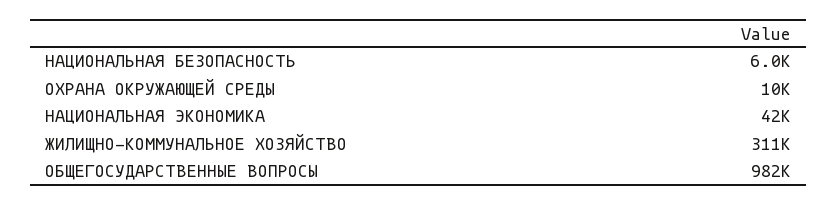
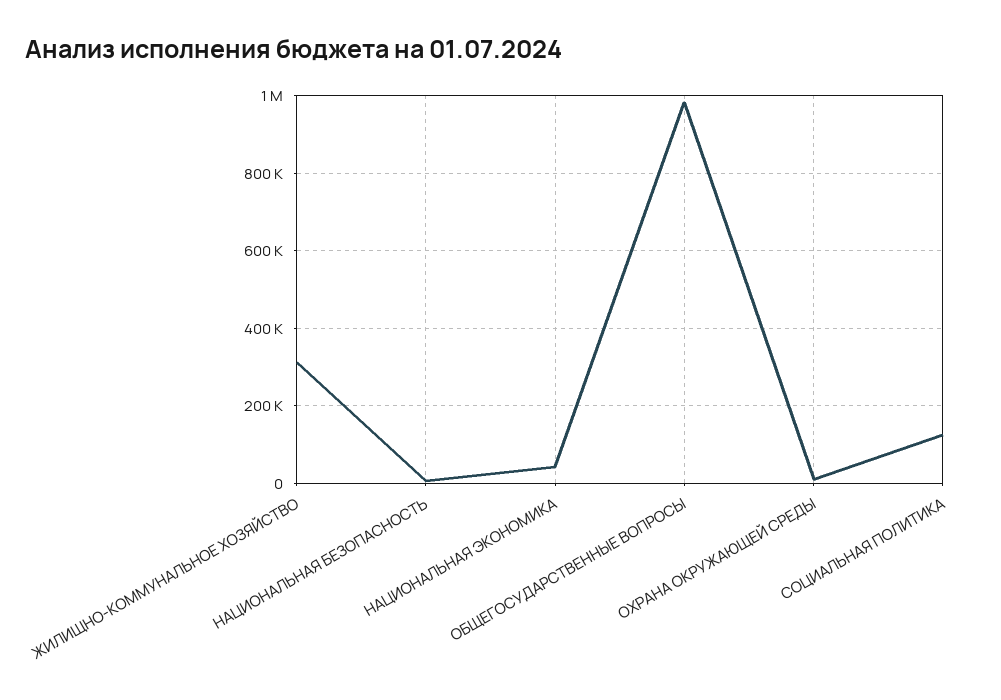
  {
    "НАЦИОНАЛЬНАЯ БЕЗОПАСНОСТЬ": 6000,
    "ОХРАНА ОКРУЖАЮЩЕЙ СРЕДЫ": 10000,
    "НАЦИОНАЛЬНАЯ ЭКОНОМИКА": 42000,
    "ЖИЛИЩНО-КОММУНАЛЬНОЕ ХОЗЯЙСТВО": 311000,
-   "ОБЩЕГОСУДАРСТВЕННЫЕ ВОПРОСЫ": 982000
+   "ОБЩЕГОСУДАРСТВЕННЫЕ ВОПРОСЫ": 982000,
+   "СОЦИАЛЬНАЯ ПОЛИТИКА": 120000
  }

